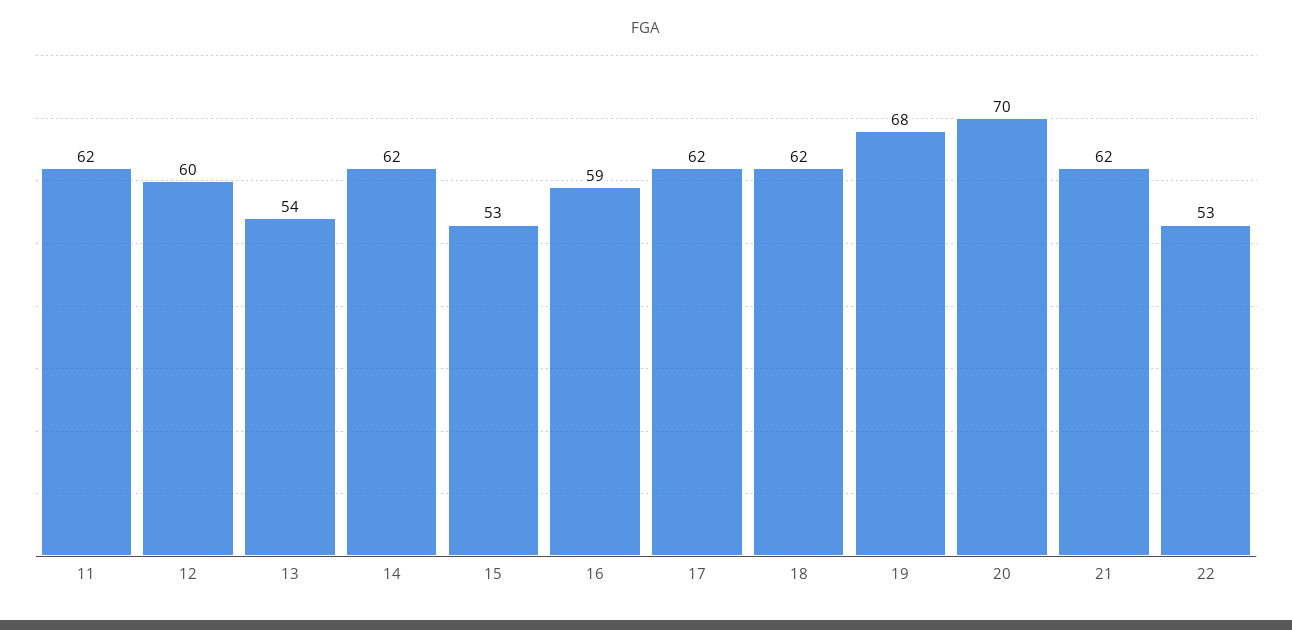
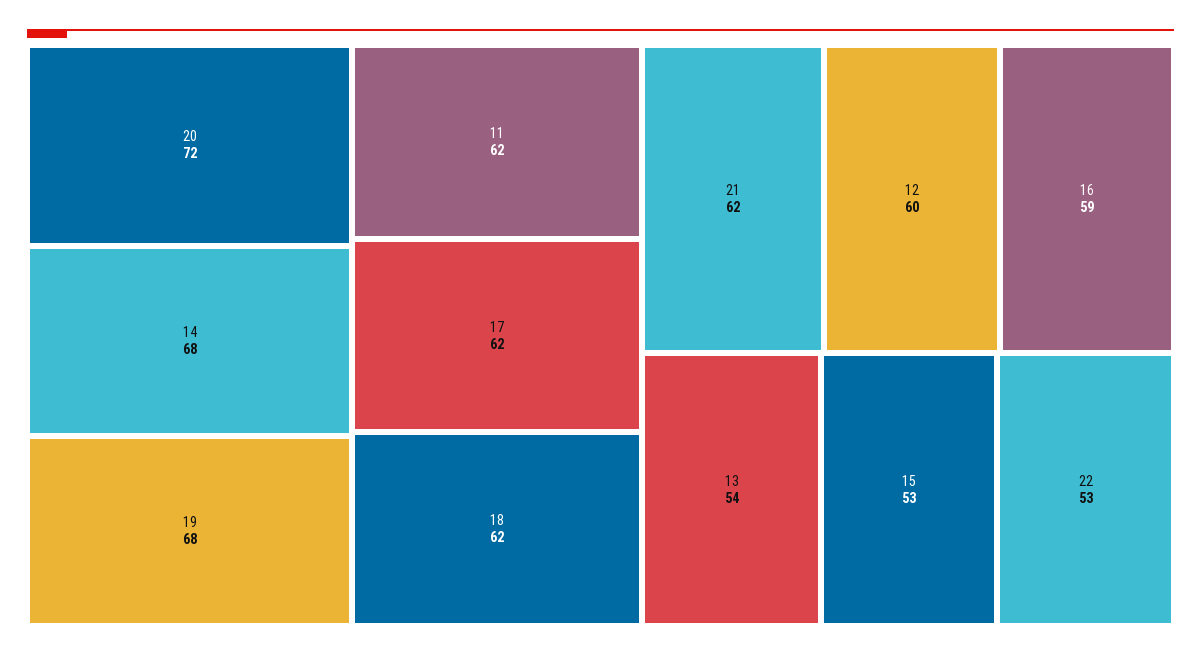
  {
    "11": 62,
    "12": 60,
    "13": 54,
-   "14": 62,
+   "14": 68,
    "15": 53,
    "16": 59,
    "17": 62,
    "18": 62,
    "19": 68,
-   "20": 70,
+   "20": 72,
    "21": 62,
    "22": 53
  }

